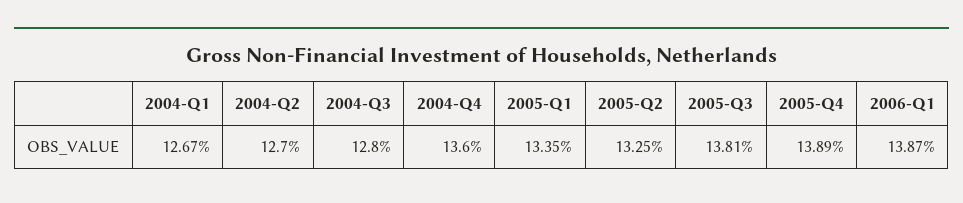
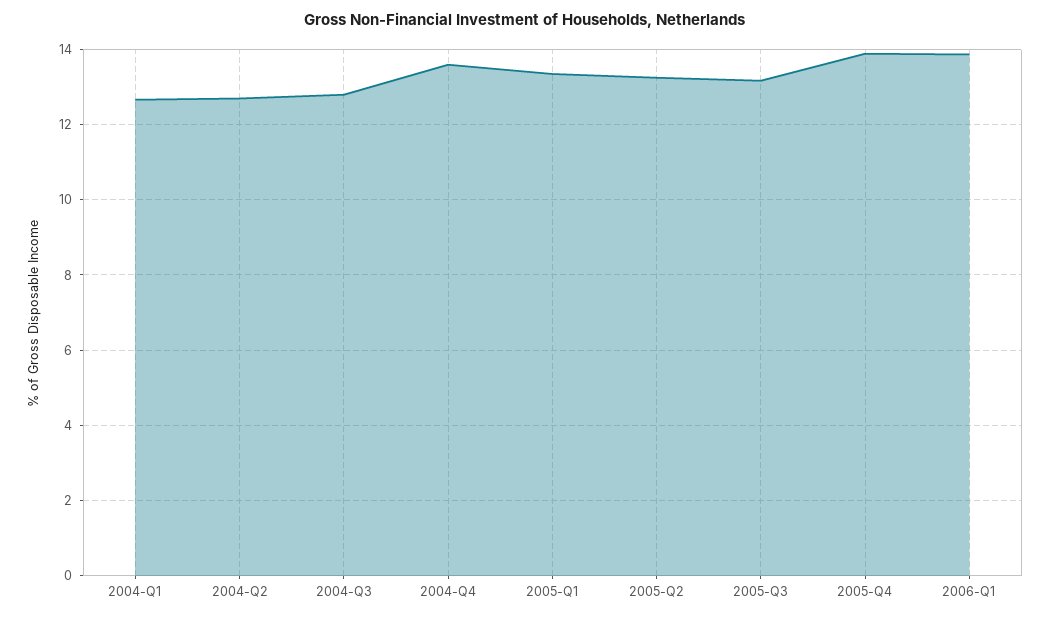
  {
    "2004-Q1": 12.67,
    "2004-Q2": 12.7,
    "2004-Q3": 12.8,
    "2004-Q4": 13.6,
    "2005-Q1": 13.35,
    "2005-Q2": 13.25,
-   "2005-Q3": 13.81,
+   "2005-Q3": 13.2,
    "2005-Q4": 13.89,
    "2006-Q1": 13.87
  }

